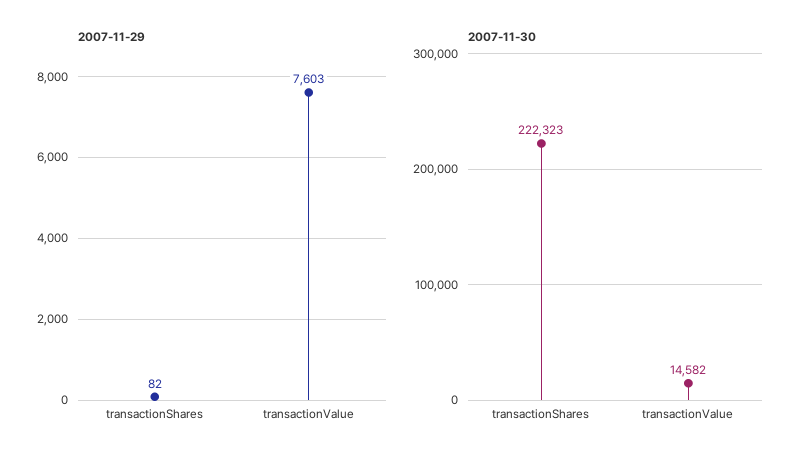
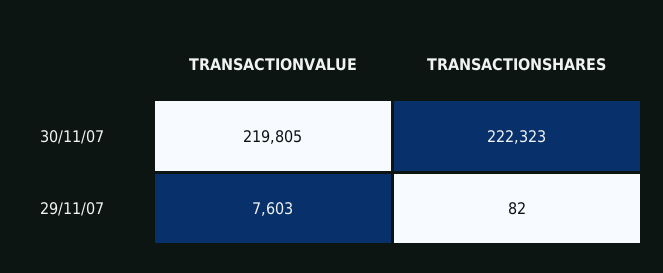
  {
    "2007-11-29": {
      "transactionShares": 82,
      "transactionValue": 7603
    },
    "2007-11-30": {
      "transactionShares": 222323,
-     "transactionValue": 14582
+     "transactionValue": 219805
    }
  }

